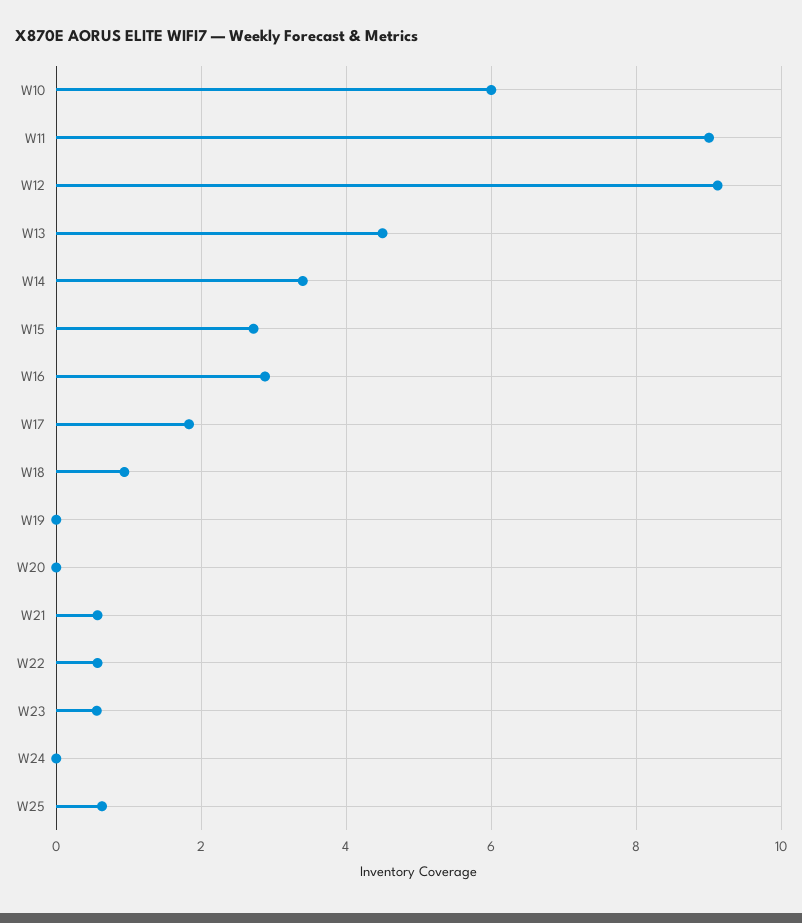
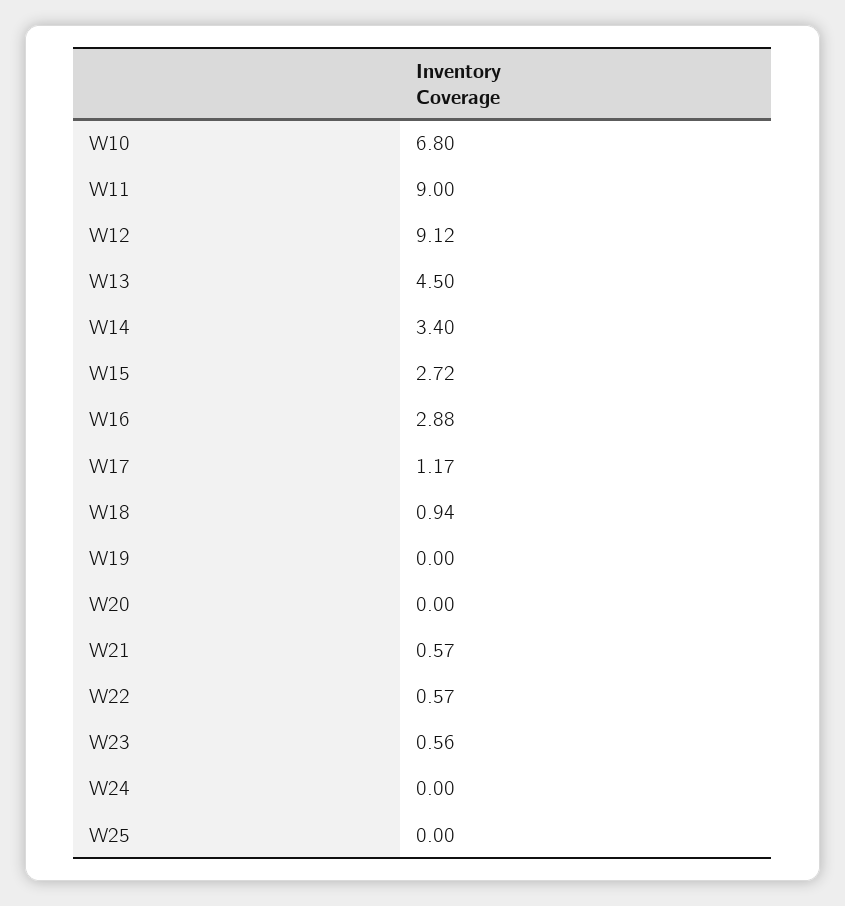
  {
-   "W10": 6,
+   "W10": 6.8,
    "W11": 9,
    "W12": 9.12,
    "W13": 4.5,
    "W14": 3.4,
    "W15": 2.72,
    "W16": 2.88,
-   "W17": 1.8,
+   "W17": 1.17,
    "W18": 0.94,
    "W19": 0,
    "W20": 0,
    "W21": 0.57,
    "W22": 0.57,
    "W23": 0.56,
    "W24": 0,
-   "W25": 0.6
+   "W25": 0
  }

